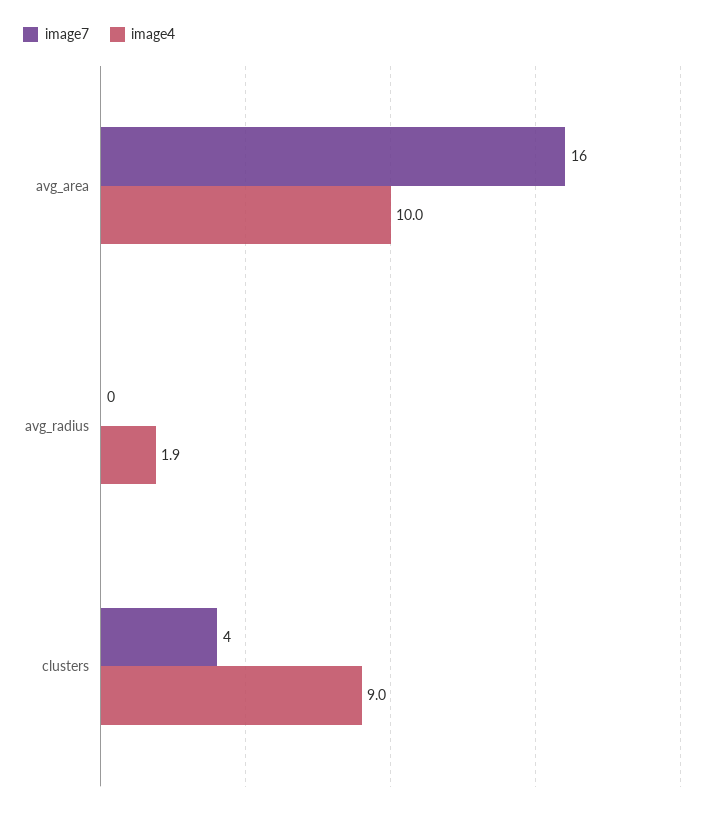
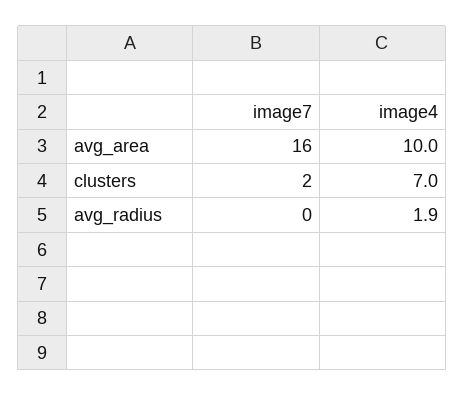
  {
    "image7": {
      "avg_area": 16,
      "avg_radius": 0,
-     "clusters": 4
+     "clusters": 2
    },
    "image4": {
      "avg_area": 10,
      "avg_radius": 1.9,
-     "clusters": 9
+     "clusters": 7
    }
  }

